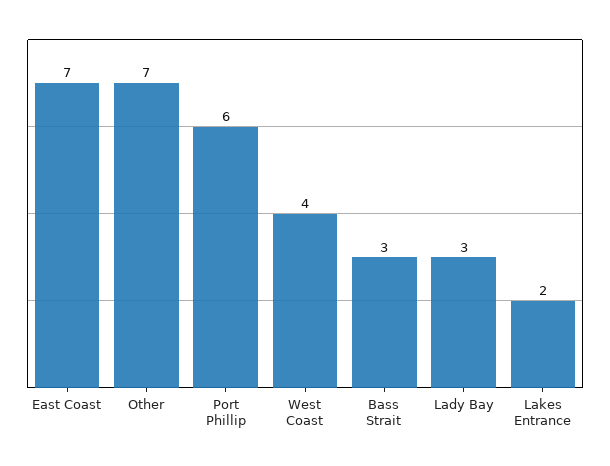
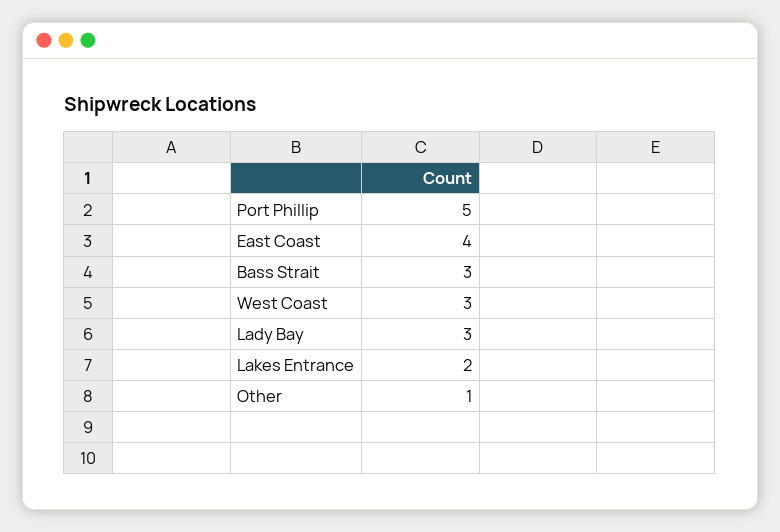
  {
-   "East Coast": 7,
+   "East Coast": 4,
-   "Other": 7,
+   "Other": 1,
-   "Port Phillip": 6,
+   "Port Phillip": 5,
-   "West Coast": 4,
+   "West Coast": 3,
    "Bass Strait": 3,
    "Lady Bay": 3,
    "Lakes Entrance": 2
  }

